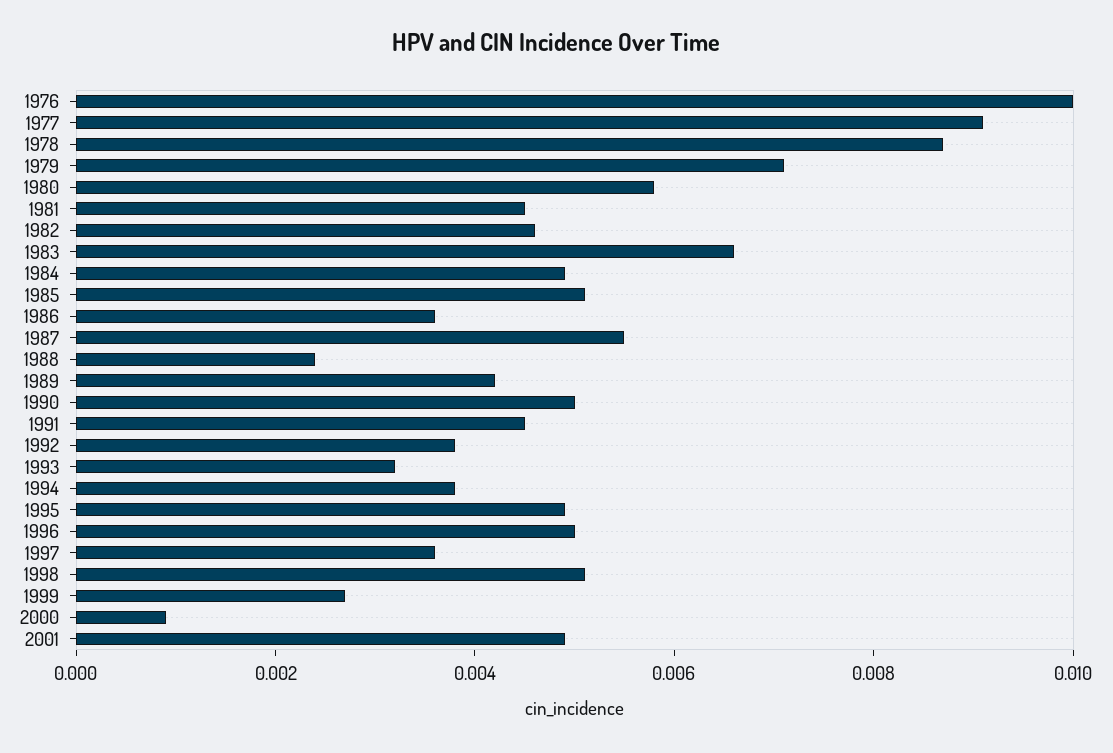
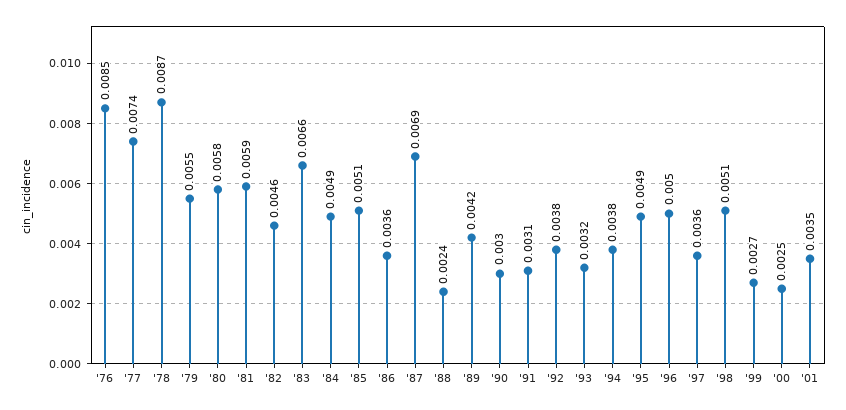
  {
-   "1976": 0.01,
+   "1976": 0.0085,
-   "1977": 0.009,
+   "1977": 0.0074,
    "1978": 0.0087,
-   "1979": 0.007,
+   "1979": 0.0055,
    "1980": 0.0058,
-   "1981": 0.0045,
+   "1981": 0.0059,
    "1982": 0.0046,
    "1983": 0.0066,
    "1984": 0.0049,
    "1985": 0.0051,
    "1986": 0.0036,
-   "1987": 0.0055,
+   "1987": 0.0069,
    "1988": 0.0024,
    "1989": 0.0042,
-   "1990": 0.005,
+   "1990": 0.003,
-   "1991": 0.0045,
+   "1991": 0.0031,
    "1992": 0.0038,
    "1993": 0.0032,
    "1994": 0.0038,
    "1995": 0.0049,
    "1996": 0.005,
    "1997": 0.0036,
    "1998": 0.0051,
    "1999": 0.0027,
-   "2000": 0.001,
+   "2000": 0.0025,
-   "2001": 0.005
+   "2001": 0.0035
  }

